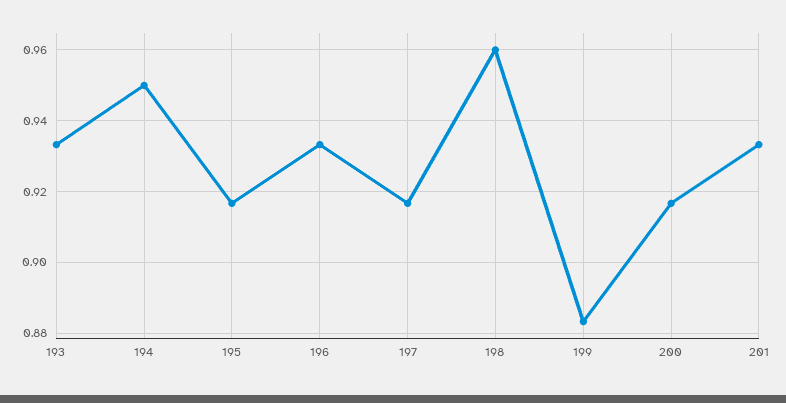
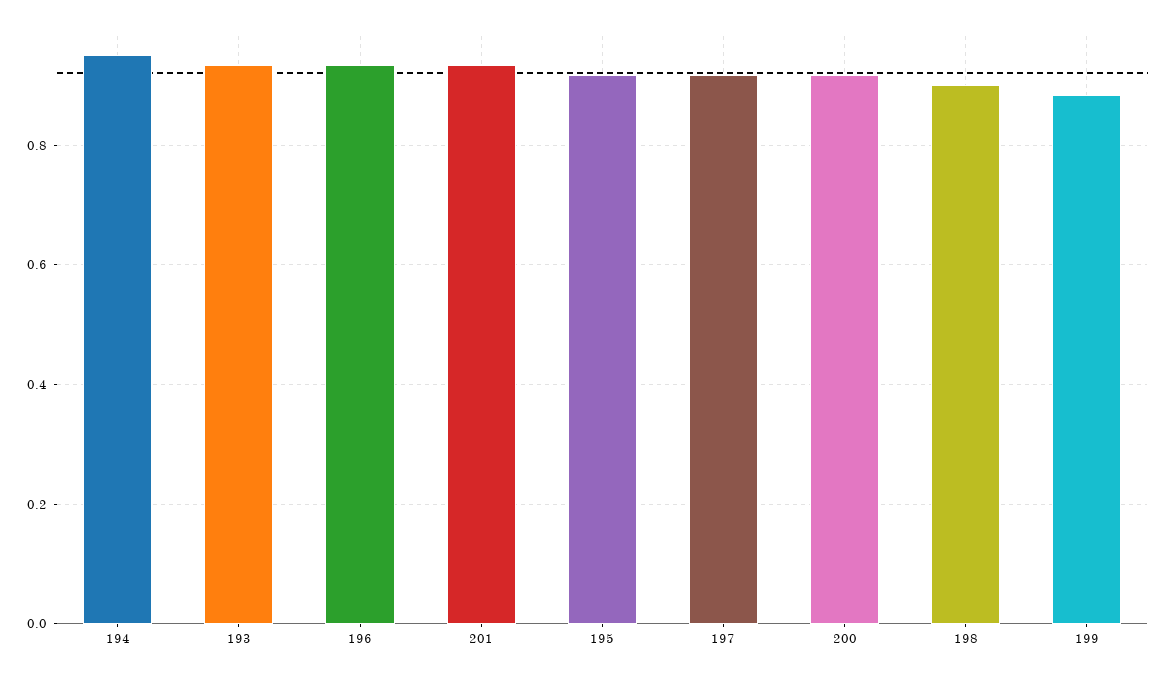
  {
    "193": 0.934,
    "194": 0.95,
    "195": 0.916,
    "196": 0.934,
    "197": 0.916,
-   "198": 0.96,
+   "198": 0.9,
    "199": 0.884,
    "200": 0.916,
    "201": 0.934
  }

